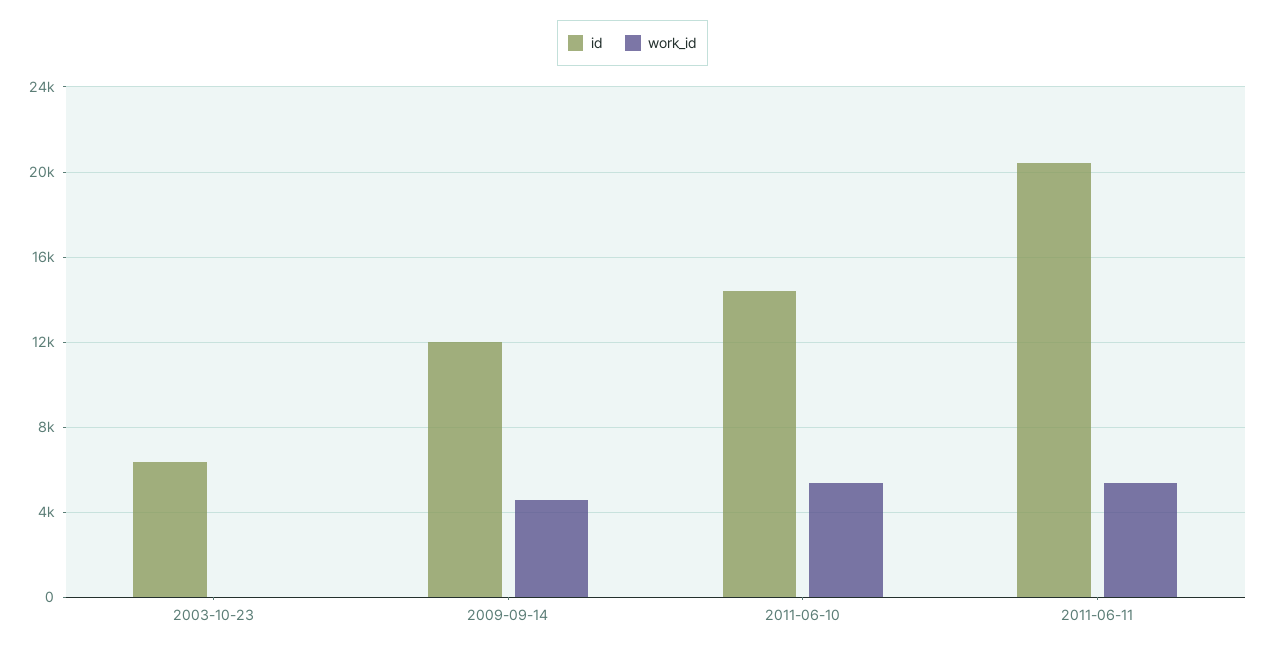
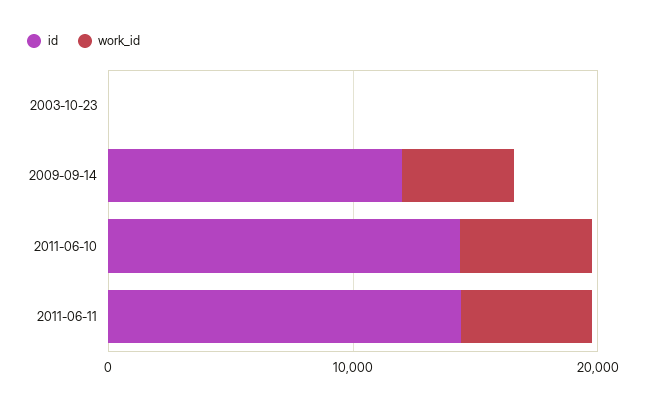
  {
    "id": {
-     "2003-10-23": 6500,
+     "2003-10-23": 0,
      "2009-09-14": 12000,
      "2011-06-10": 14500,
-     "2011-06-11": 20500
+     "2011-06-11": 14000
    },
    "work_id": {
      "2003-10-23": 0,
      "2009-09-14": 4500,
      "2011-06-10": 5500,
      "2011-06-11": 5500
    }
  }

